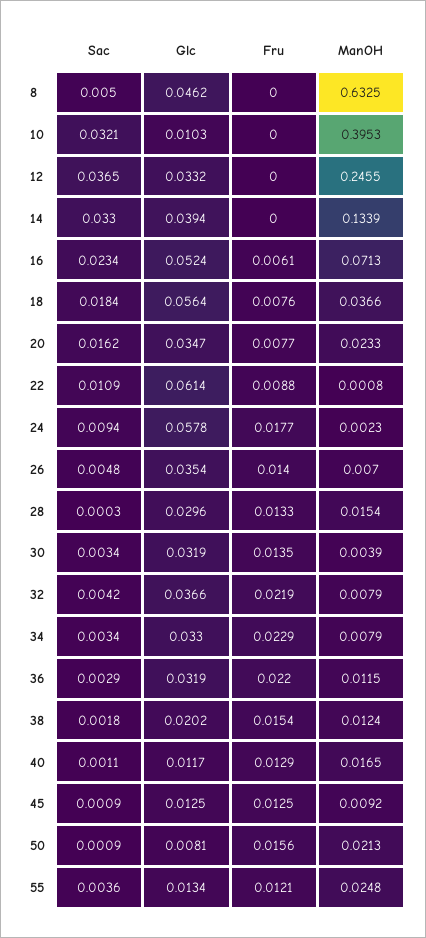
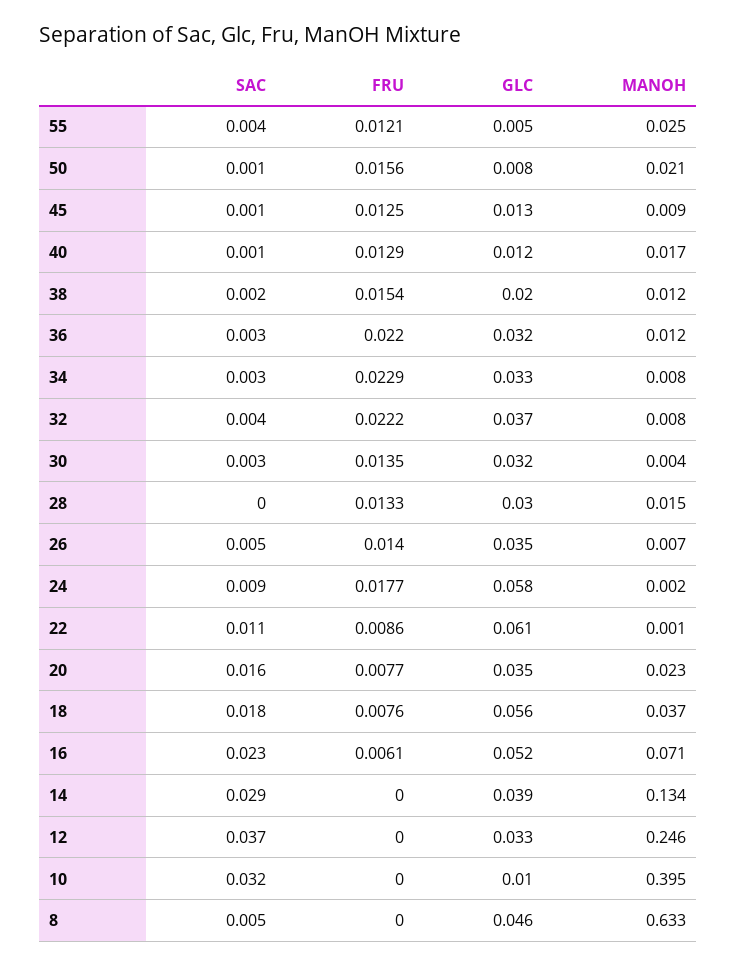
  {
    "Sac": {
      "8": 0.005,
      "10": 0.0321,
      "12": 0.0365,
-     "14": 0.033,
+     "14": 0.029,
      "16": 0.0234,
      "18": 0.0184,
      "20": 0.0162,
      "22": 0.0109,
      "24": 0.0094,
      "26": 0.0048,
      "28": 0.0003,
      "30": 0.0034,
      "32": 0.0042,
      "34": 0.0034,
      "36": 0.0029,
      "38": 0.0018,
      "40": 0.0011,
      "45": 0.0009,
      "50": 0.0009,
      "55": 0.0036
    },
    "Glc": {
      "8": 0.0462,
      "10": 0.0103,
      "12": 0.0332,
      "14": 0.0394,
      "16": 0.0524,
      "18": 0.0564,
      "20": 0.0347,
      "22": 0.0614,
      "24": 0.0578,
      "26": 0.0354,
      "28": 0.0296,
      "30": 0.0319,
      "32": 0.0366,
      "34": 0.033,
      "36": 0.0319,
      "38": 0.0202,
      "40": 0.0117,
      "45": 0.0125,
      "50": 0.0081,
-     "55": 0.0134
+     "55": 0.005
    },
    "Fru": {
      "8": 0,
      "10": 0,
      "12": 0,
      "14": 0,
      "16": 0.0061,
      "18": 0.0076,
      "20": 0.0077,
-     "22": 0.0088,
+     "22": 0.0086,
      "24": 0.0177,
      "26": 0.014,
      "28": 0.0133,
      "30": 0.0135,
-     "32": 0.0219,
+     "32": 0.0222,
      "34": 0.0229,
      "36": 0.022,
      "38": 0.0154,
      "40": 0.0129,
      "45": 0.0125,
      "50": 0.0156,
      "55": 0.0121
    },
    "ManOH": {
      "8": 0.6325,
      "10": 0.3953,
      "12": 0.2455,
      "14": 0.1339,
      "16": 0.0713,
      "18": 0.0366,
      "20": 0.0233,
      "22": 0.0008,
      "24": 0.0023,
      "26": 0.007,
      "28": 0.0154,
      "30": 0.0039,
      "32": 0.0079,
      "34": 0.0079,
      "36": 0.0115,
      "38": 0.0124,
      "40": 0.0165,
      "45": 0.0092,
      "50": 0.0213,
      "55": 0.0248
    }
  }

